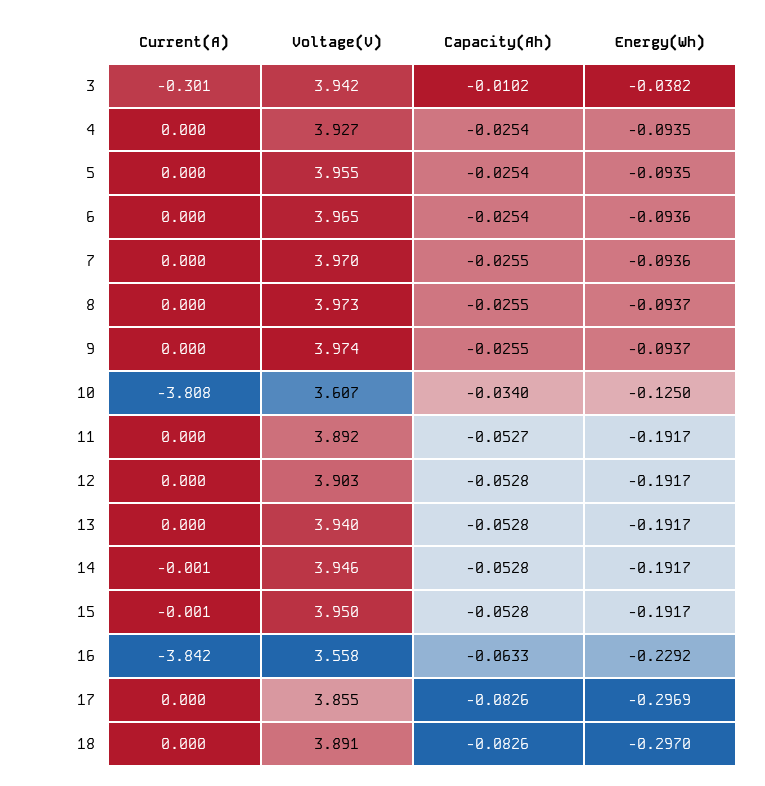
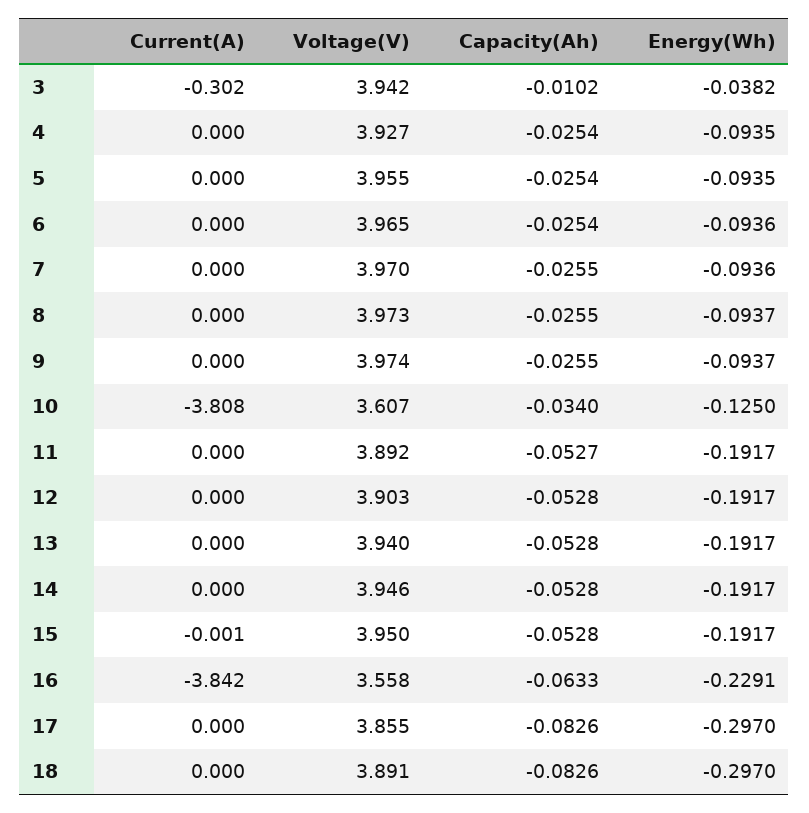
  {
    "Current(A)": {
-     "3": -0.301,
+     "3": -0.302,
      "4": 0,
      "5": 0,
      "6": 0,
      "7": 0,
      "8": 0,
      "9": 0,
      "10": -3.808,
      "11": 0,
      "12": 0,
      "13": 0,
-     "14": -0.001,
+     "14": 0,
      "15": -0.001,
      "16": -3.842,
      "17": 0,
      "18": 0
    },
    "Voltage(V)": {
      "3": 3.942,
      "4": 3.927,
      "5": 3.955,
      "6": 3.965,
      "7": 3.97,
      "8": 3.973,
      "9": 3.974,
      "10": 3.607,
      "11": 3.892,
      "12": 3.903,
      "13": 3.94,
      "14": 3.946,
      "15": 3.95,
      "16": 3.558,
      "17": 3.855,
      "18": 3.891
    },
    "Capacity(Ah)": {
      "3": -0.0102,
      "4": -0.0254,
      "5": -0.0254,
      "6": -0.0254,
      "7": -0.0255,
      "8": -0.0255,
      "9": -0.0255,
      "10": -0.034,
      "11": -0.0527,
      "12": -0.0528,
      "13": -0.0528,
      "14": -0.0528,
      "15": -0.0528,
      "16": -0.0633,
      "17": -0.0826,
      "18": -0.0826
    },
    "Energy(Wh)": {
      "3": -0.0382,
      "4": -0.0935,
      "5": -0.0935,
      "6": -0.0936,
      "7": -0.0936,
      "8": -0.0937,
      "9": -0.0937,
      "10": -0.125,
      "11": -0.1917,
      "12": -0.1917,
      "13": -0.1917,
      "14": -0.1917,
      "15": -0.1917,
-     "16": -0.2292,
+     "16": -0.2291,
-     "17": -0.2969,
+     "17": -0.297,
      "18": -0.297
    }
  }

